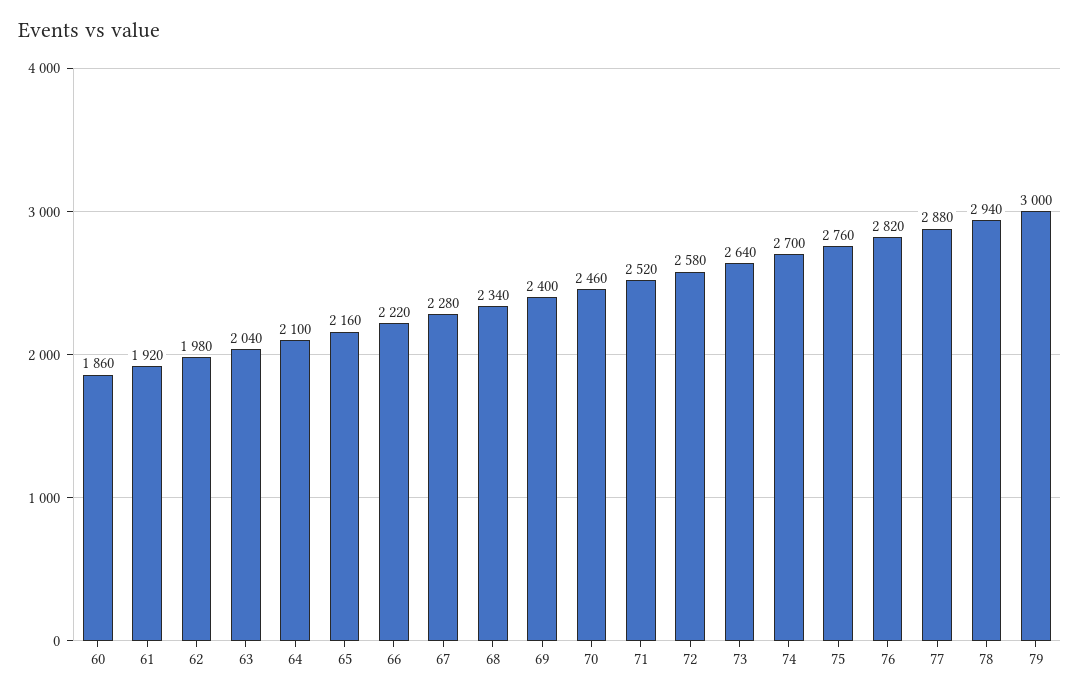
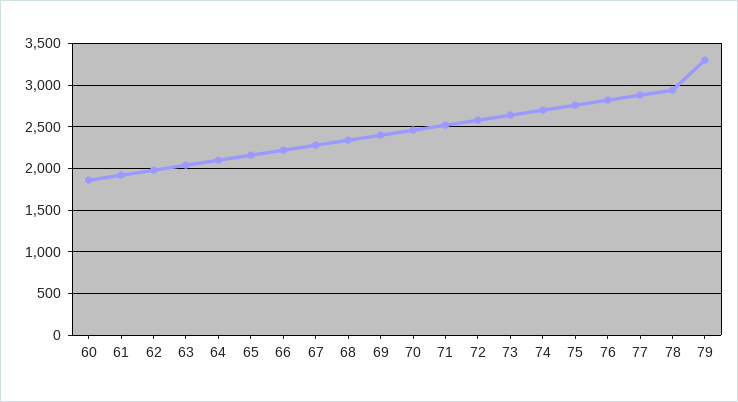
  {
    "60": 1860,
    "61": 1920,
    "62": 1980,
    "63": 2040,
    "64": 2100,
    "65": 2160,
    "66": 2220,
    "67": 2280,
    "68": 2340,
    "69": 2400,
    "70": 2460,
    "71": 2520,
    "72": 2580,
    "73": 2640,
    "74": 2700,
    "75": 2760,
    "76": 2820,
    "77": 2880,
    "78": 2940,
-   "79": 3000
+   "79": 3300
  }

